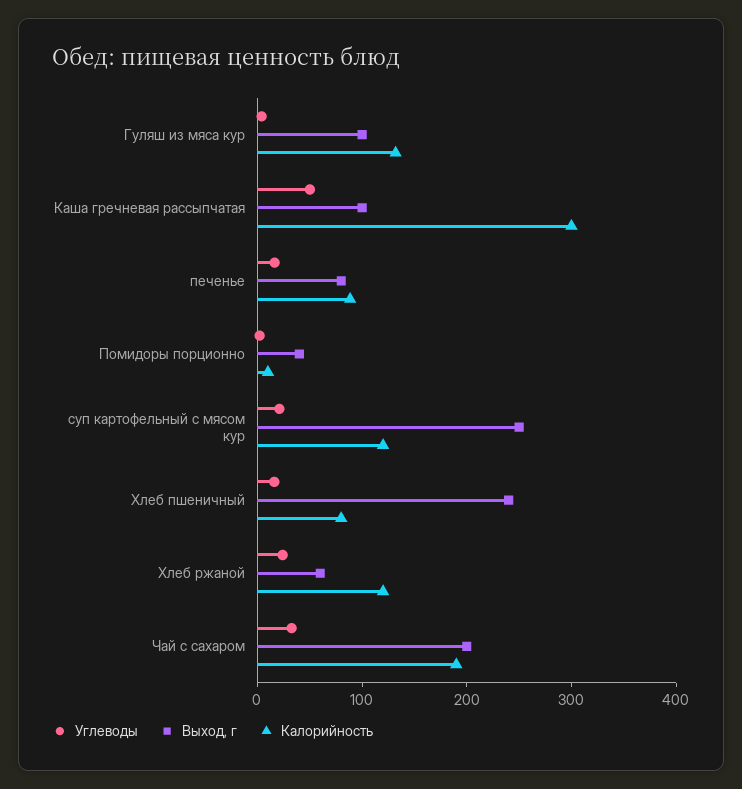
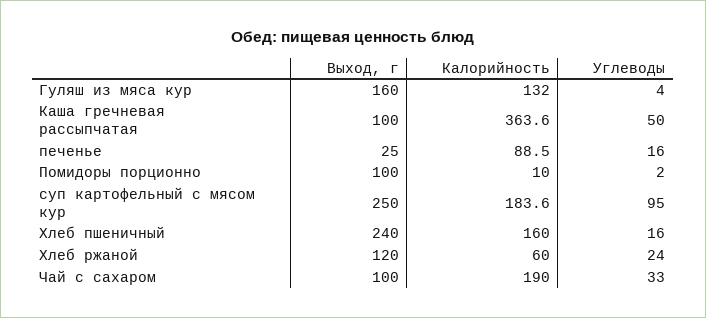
  {
    "Углеводы": {
      "Гуляш из мяса кур": 4,
      "Каша гречневая рассыпчатая": 50,
      "печенье": 16,
      "Помидоры порционно": 2,
-     "суп картофельный с мясом кур": 20,
+     "суп картофельный с мясом кур": 95,
      "Хлеб пшеничный": 16,
      "Хлеб ржаной": 24,
      "Чай с сахаром": 33
    },
    "Выход, г": {
-     "Гуляш из мяса кур": 100,
+     "Гуляш из мяса кур": 160,
      "Каша гречневая рассыпчатая": 100,
-     "печенье": 80,
+     "печенье": 25,
-     "Помидоры порционно": 40,
+     "Помидоры порционно": 100,
      "суп картофельный с мясом кур": 250,
      "Хлеб пшеничный": 240,
-     "Хлеб ржаной": 60,
+     "Хлеб ржаной": 120,
-     "Чай с сахаром": 200
+     "Чай с сахаром": 100
    },
    "Калорийность": {
      "Гуляш из мяса кур": 132,
-     "Каша гречневая рассыпчатая": 300,
+     "Каша гречневая рассыпчатая": 363.6,
      "печенье": 88.5,
      "Помидоры порционно": 10,
-     "суп картофельный с мясом кур": 120,
+     "суп картофельный с мясом кур": 183.6,
-     "Хлеб пшеничный": 80,
+     "Хлеб пшеничный": 160,
-     "Хлеб ржаной": 120,
+     "Хлеб ржаной": 60,
      "Чай с сахаром": 190
    }
  }

